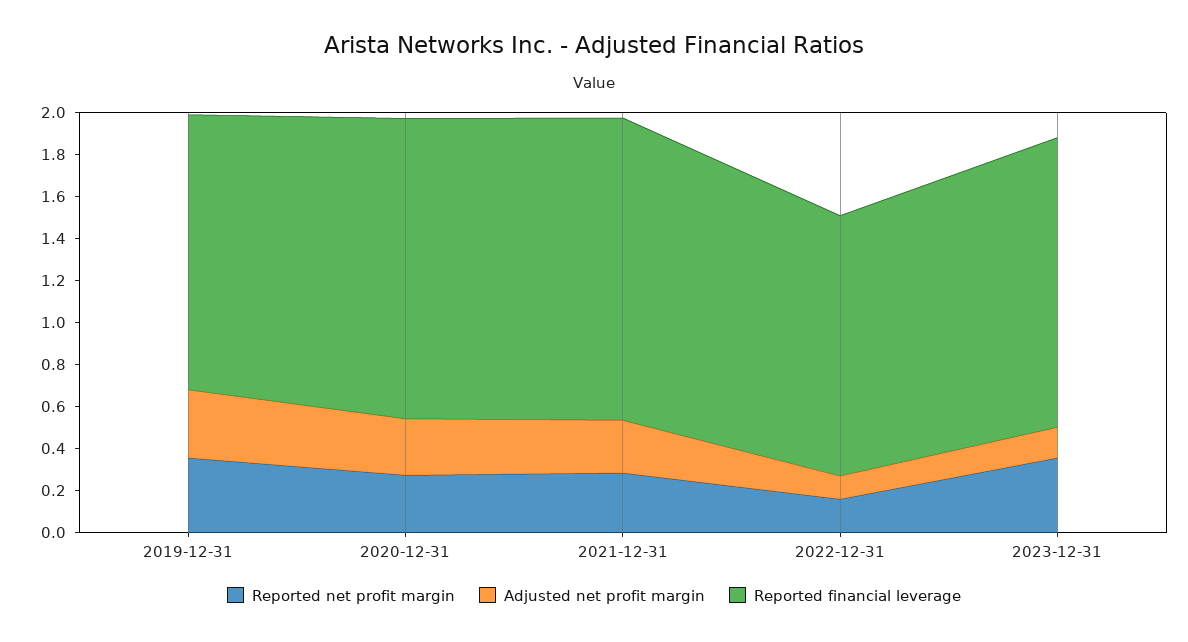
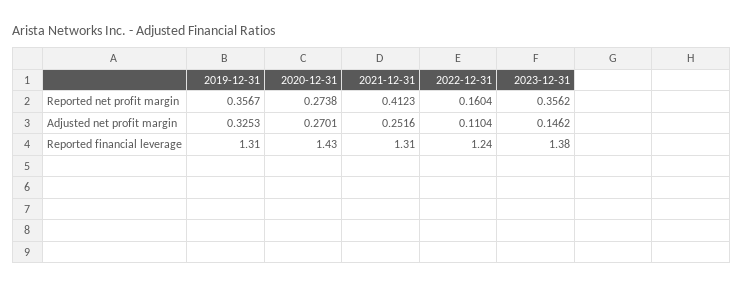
  {
    "Reported net profit margin": {
      "2019-12-31": 0.3567,
      "2020-12-31": 0.2738,
-     "2021-12-31": 0.3,
+     "2021-12-31": 0.4123,
      "2022-12-31": 0.1604,
      "2023-12-31": 0.3562
    },
    "Adjusted net profit margin": {
      "2019-12-31": 0.3253,
      "2020-12-31": 0.2701,
      "2021-12-31": 0.2516,
      "2022-12-31": 0.1104,
      "2023-12-31": 0.1462
    },
    "Reported financial leverage": {
      "2019-12-31": 1.31,
      "2020-12-31": 1.43,
-     "2021-12-31": 1.45,
+     "2021-12-31": 1.31,
      "2022-12-31": 1.24,
      "2023-12-31": 1.38
    }
  }

